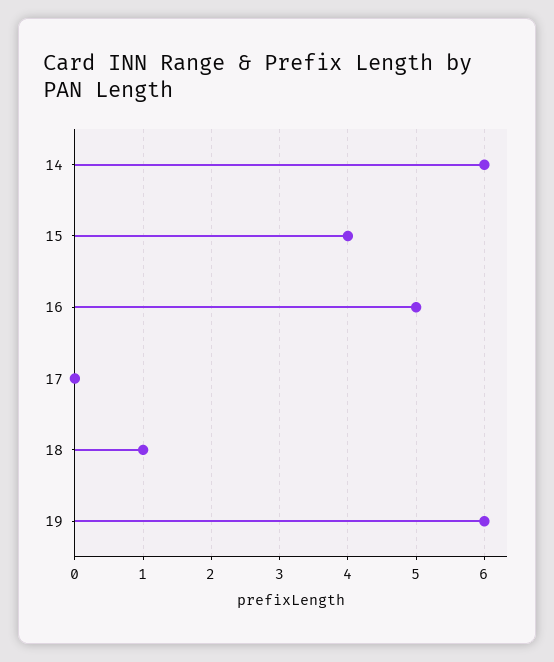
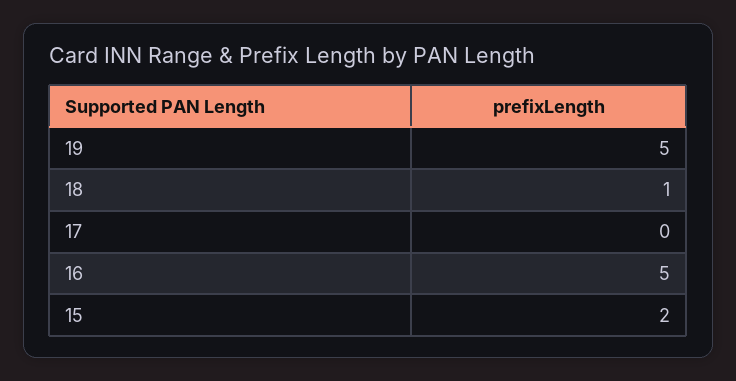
  {
-   "14": 6,
-   "15": 4,
+   "15": 2,
    "16": 5,
    "17": 0,
    "18": 1,
-   "19": 6
+   "19": 5
  }

